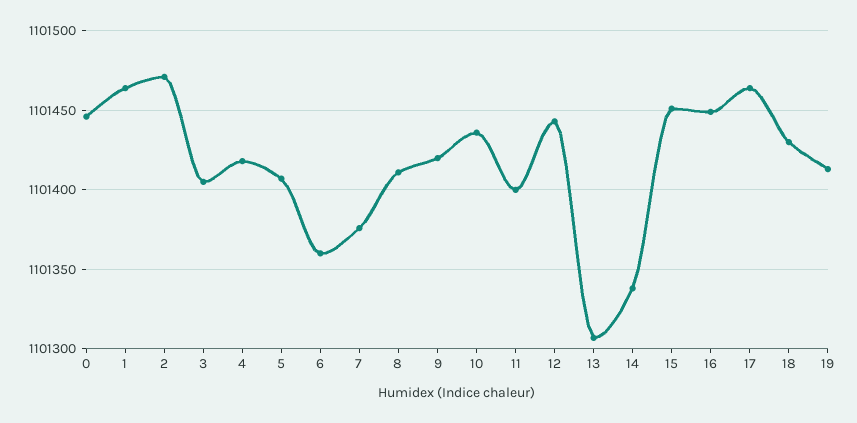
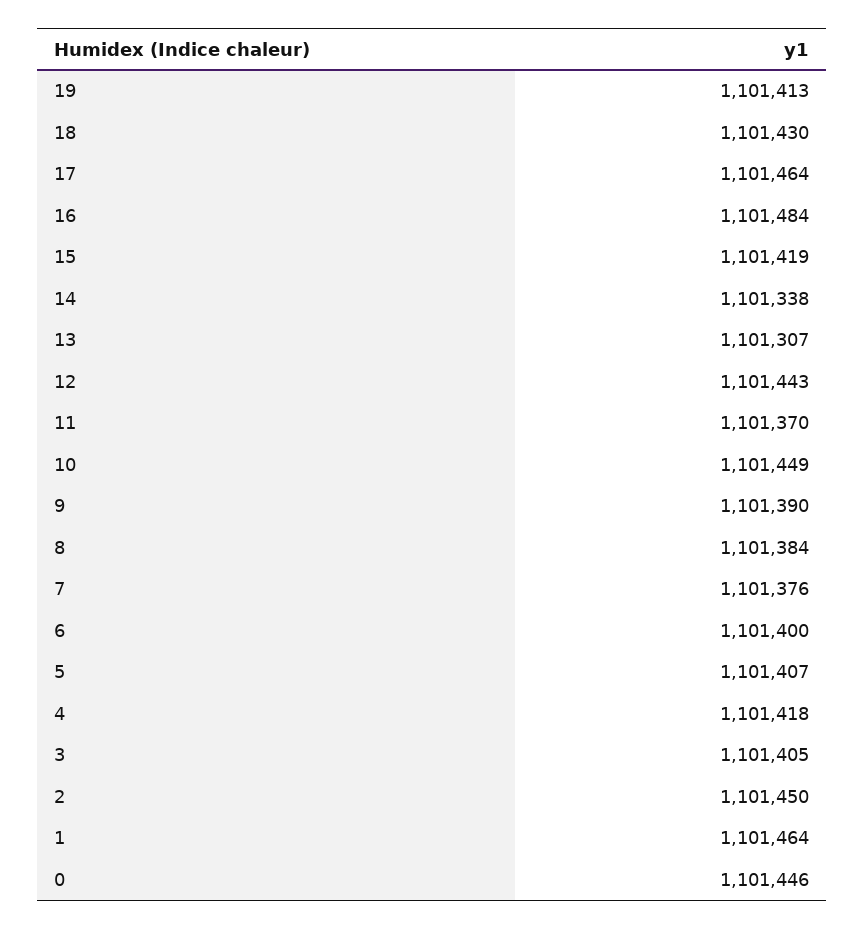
  {
    "0": 1101446,
    "1": 1101464,
-   "2": 1101470,
+   "2": 1101450,
    "3": 1101405,
    "4": 1101418,
    "5": 1101407,
-   "6": 1101360,
+   "6": 1101400,
    "7": 1101376,
-   "8": 1101410,
+   "8": 1101384,
-   "9": 1101420,
+   "9": 1101390,
-   "10": 1101435,
+   "10": 1101449,
-   "11": 1101400,
+   "11": 1101370,
    "12": 1101443,
    "13": 1101307,
    "14": 1101338,
-   "15": 1101450,
+   "15": 1101419,
-   "16": 1101450,
+   "16": 1101484,
    "17": 1101464,
    "18": 1101430,
    "19": 1101413
  }

